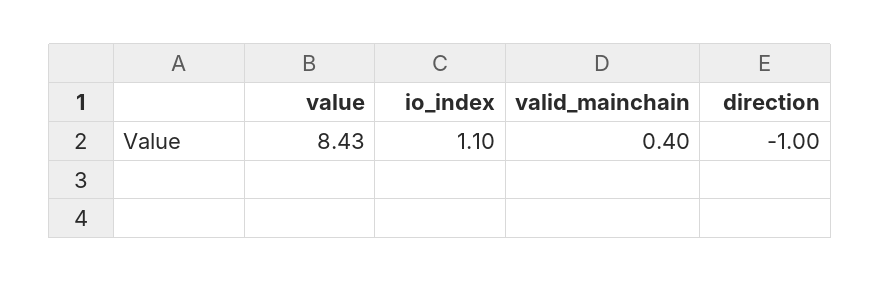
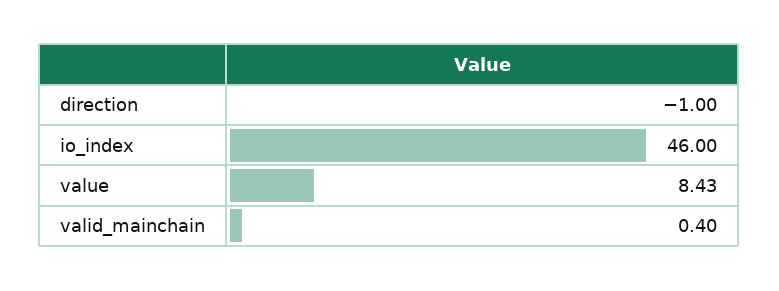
  {
    "value": 8.43,
-   "io_index": 1.1,
+   "io_index": 46,
    "valid_mainchain": 0.4,
    "direction": -1
  }

